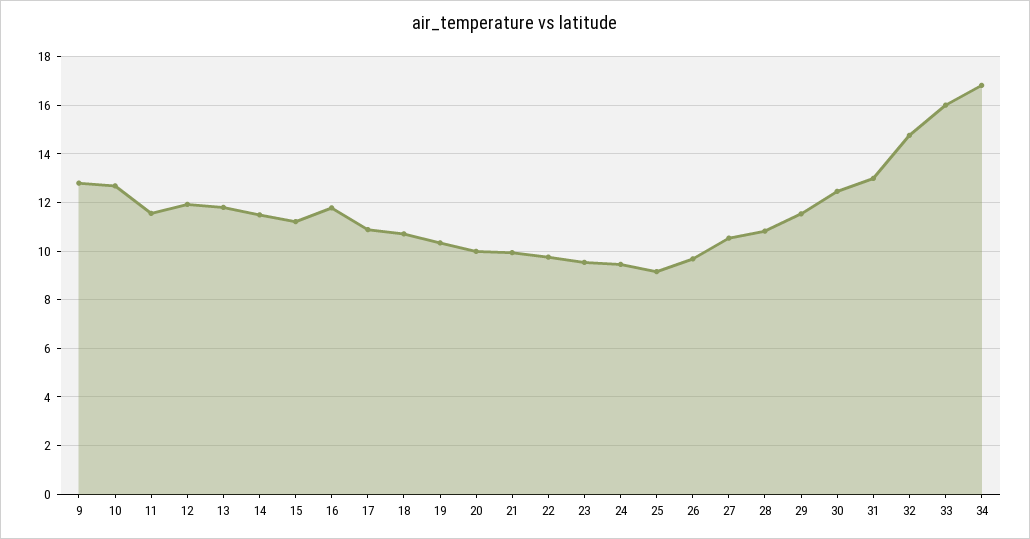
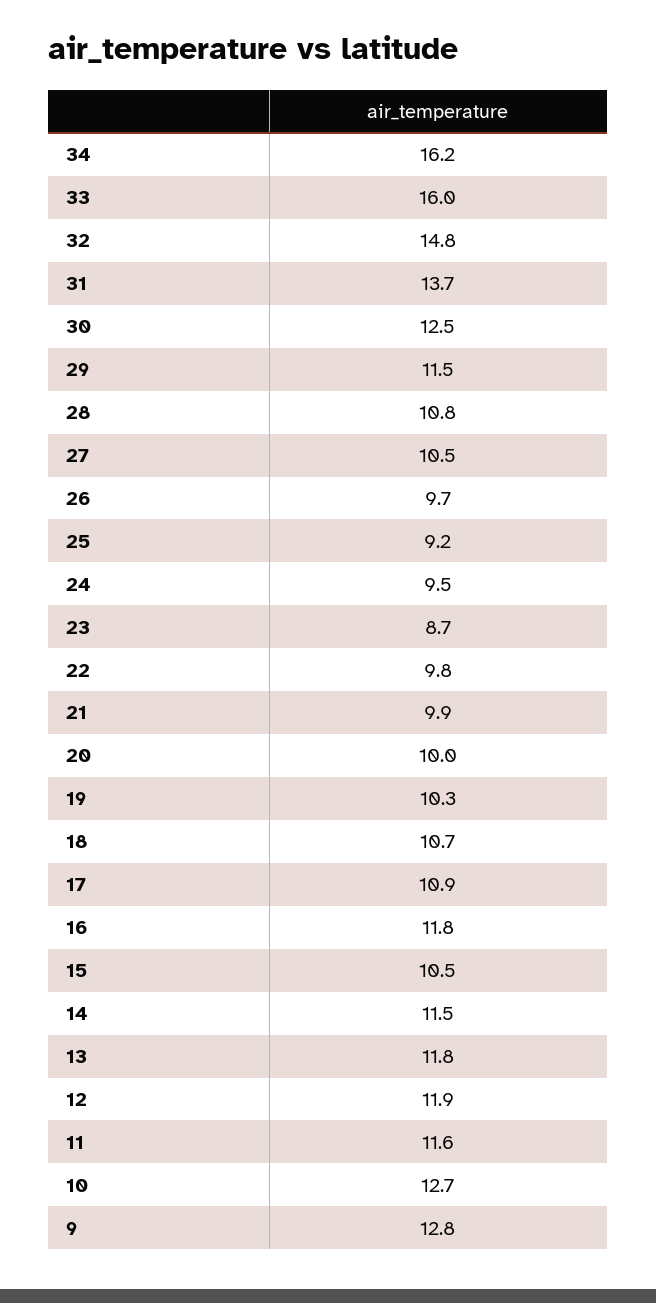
  {
    "9": 12.8,
    "10": 12.7,
    "11": 11.6,
    "12": 11.9,
    "13": 11.8,
    "14": 11.5,
-   "15": 11.25,
+   "15": 10.5,
    "16": 11.8,
    "17": 10.9,
    "18": 10.7,
    "19": 10.3,
    "20": 10,
    "21": 9.9,
    "22": 9.8,
-   "23": 9.5,
+   "23": 8.7,
    "24": 9.5,
    "25": 9.2,
    "26": 9.7,
    "27": 10.5,
    "28": 10.8,
    "29": 11.5,
    "30": 12.5,
-   "31": 13,
+   "31": 13.7,
    "32": 14.8,
    "33": 16,
-   "34": 16.75
+   "34": 16.2
  }

